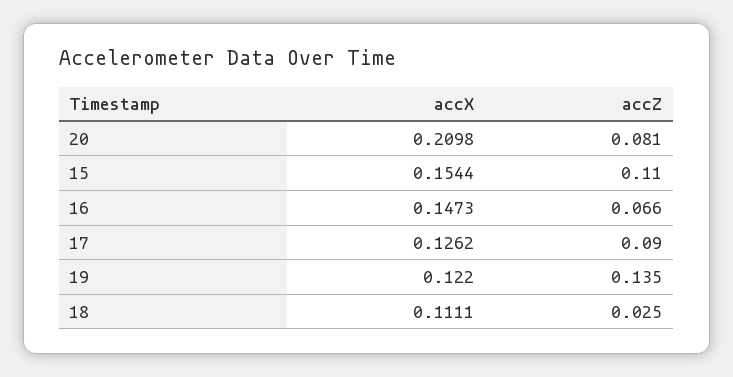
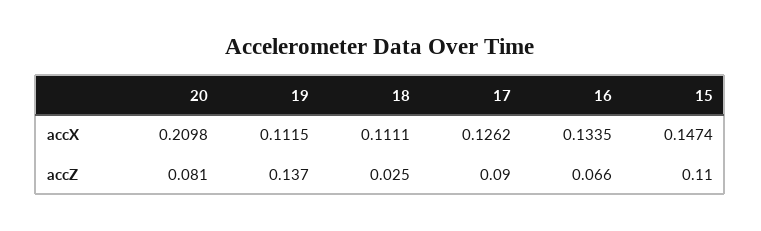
  {
    "accX": {
      "20": 0.2098,
-     "15": 0.1544,
+     "15": 0.1474,
-     "16": 0.1473,
+     "16": 0.1335,
      "17": 0.1262,
-     "19": 0.122,
+     "19": 0.1115,
      "18": 0.1111
    },
    "accZ": {
      "20": 0.081,
      "15": 0.11,
      "16": 0.066,
      "17": 0.09,
-     "19": 0.135,
+     "19": 0.137,
      "18": 0.025
    }
  }

